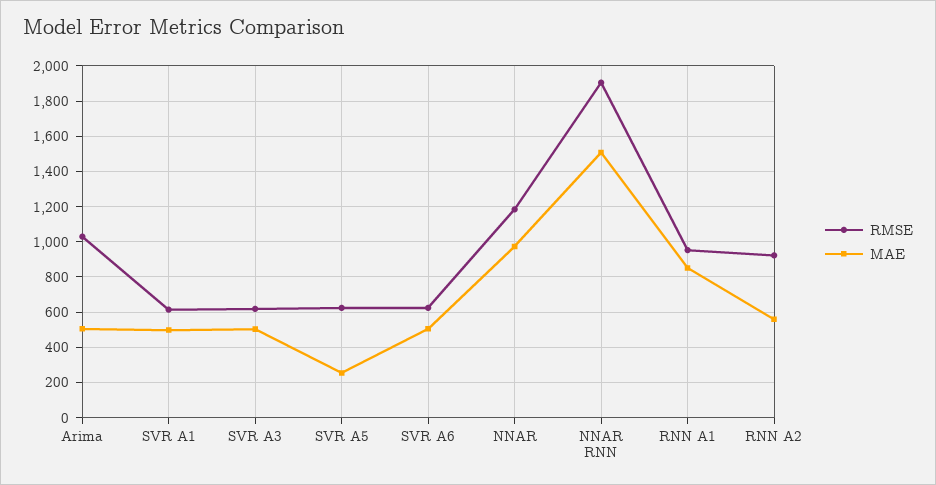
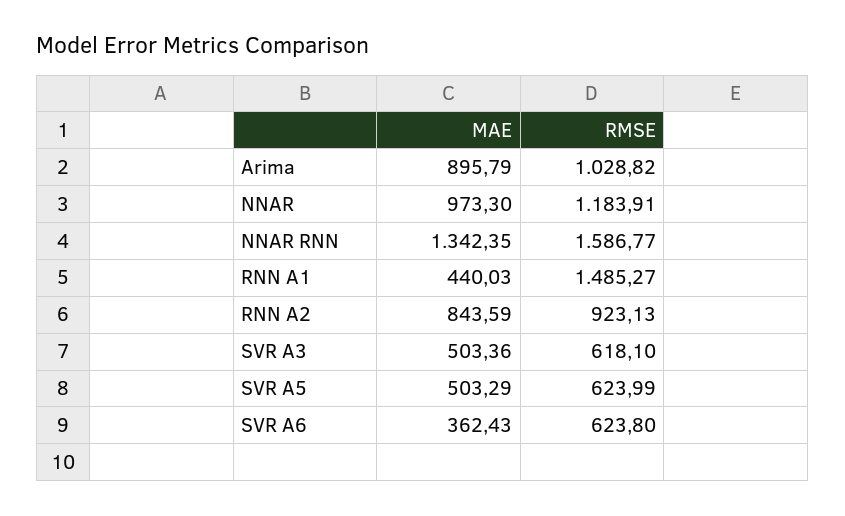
  {
    "RMSE": {
      "Arima": 1028.82,
-     "SVR A1": 600,
      "SVR A3": 618.1,
      "SVR A5": 623.99,
      "SVR A6": 623.8,
      "NNAR": 1183.91,
-     "NNAR RNN": 1900,
+     "NNAR RNN": 1586.77,
-     "RNN A1": 950,
+     "RNN A1": 1485.27,
      "RNN A2": 923.13
    },
    "MAE": {
-     "Arima": 500,
+     "Arima": 895.79,
-     "SVR A1": 500,
      "SVR A3": 503.36,
-     "SVR A5": 250,
+     "SVR A5": 503.29,
-     "SVR A6": 500,
+     "SVR A6": 362.43,
      "NNAR": 973.3,
-     "NNAR RNN": 1500,
+     "NNAR RNN": 1342.35,
-     "RNN A1": 850,
+     "RNN A1": 440.03,
-     "RNN A2": 550
+     "RNN A2": 843.59
    }
  }

